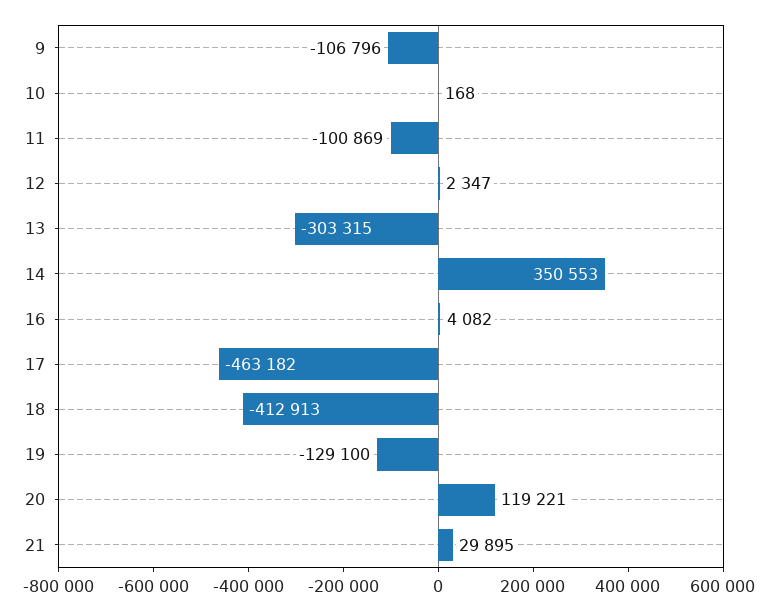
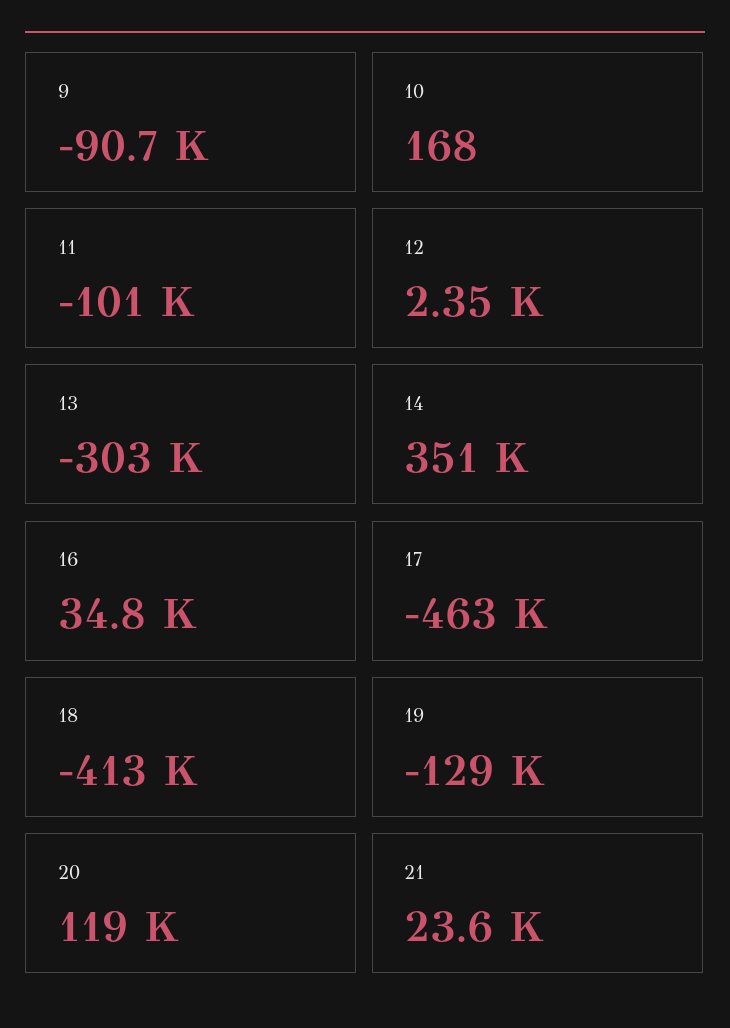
  {
-   "9": -106796,
+   "9": -90700,
    "10": 168,
    "11": -100869,
    "12": 2347,
    "13": -303315,
    "14": 350553,
-   "16": 4082,
+   "16": 34800,
    "17": -463182,
    "18": -412913,
    "19": -129100,
    "20": 119221,
-   "21": 29895
+   "21": 23600
  }

